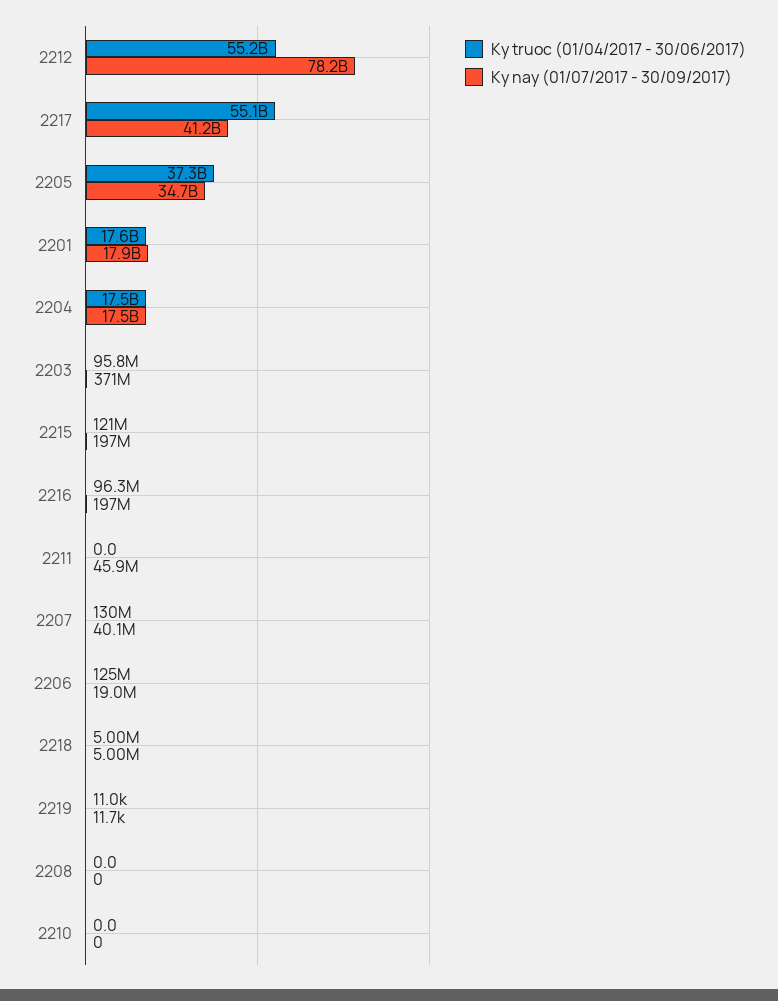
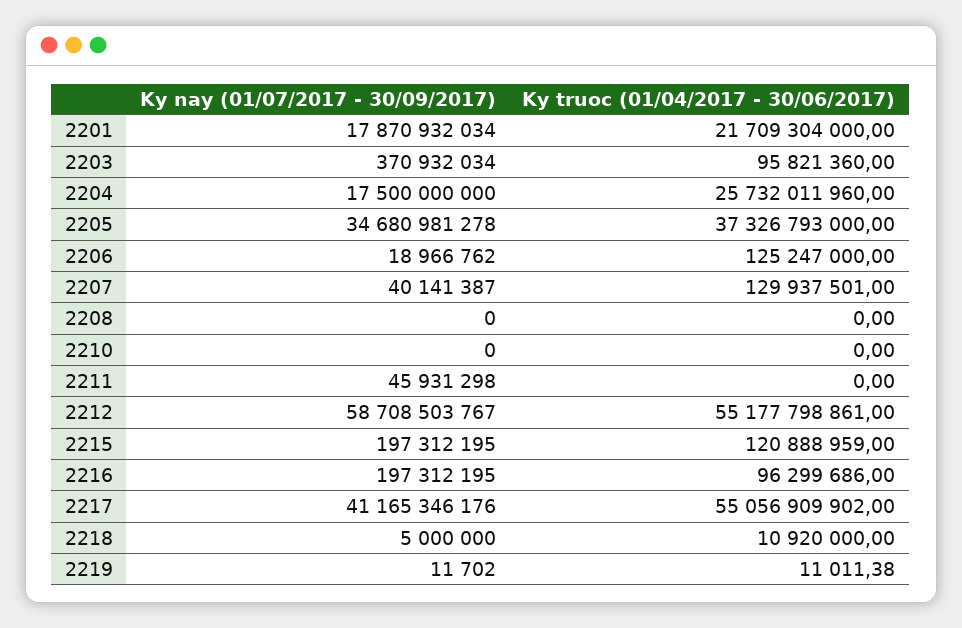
  {
    "Ky truoc (01/04/2017 - 30/06/2017)": {
      "2212": 55177798861,
      "2217": 55056909902,
      "2205": 37326793000,
-     "2201": 17600000000,
+     "2201": 21709304000,
-     "2204": 17500000000,
+     "2204": 25732011960,
      "2203": 95821360,
      "2215": 120888959,
      "2216": 96299686,
      "2211": 0,
      "2207": 129937501,
      "2206": 125247000,
-     "2218": 5000000,
+     "2218": 10920000,
      "2219": 11011.38,
      "2208": 0,
      "2210": 0
    },
    "Ky nay (01/07/2017 - 30/09/2017)": {
-     "2212": 78200000000,
+     "2212": 58708503767,
      "2217": 41165346176,
      "2205": 34680981278,
      "2201": 17870932034,
      "2204": 17500000000,
      "2203": 370932034,
      "2215": 197312195,
      "2216": 197312195,
      "2211": 45931298,
      "2207": 40141387,
      "2206": 18966762,
      "2218": 5000000,
      "2219": 11702,
      "2208": 0,
      "2210": 0
    }
  }

